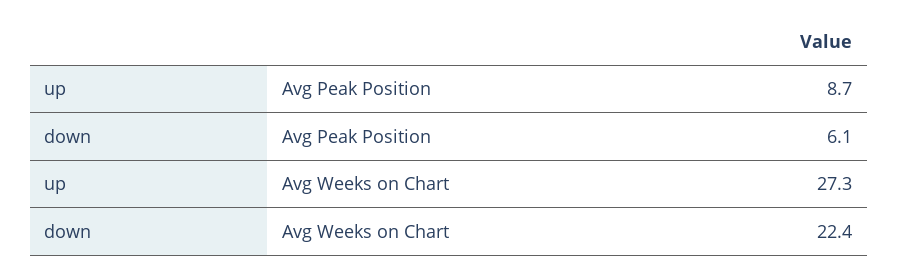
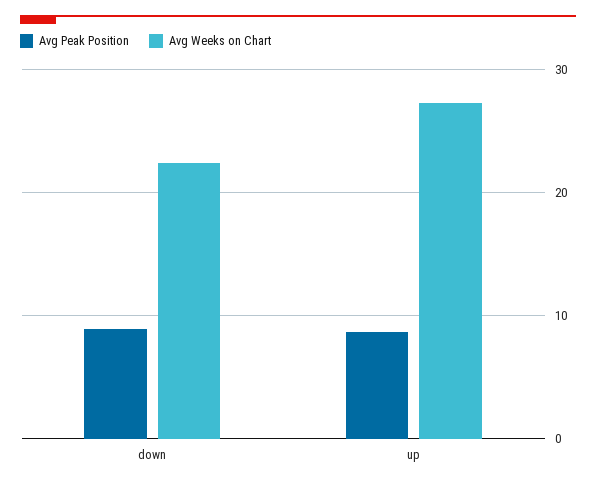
  {
    "Avg Peak Position": {
      "up": 8.7,
-     "down": 6.1
+     "down": 9
    },
    "Avg Weeks on Chart": {
      "up": 27.3,
      "down": 22.4
    }
  }

